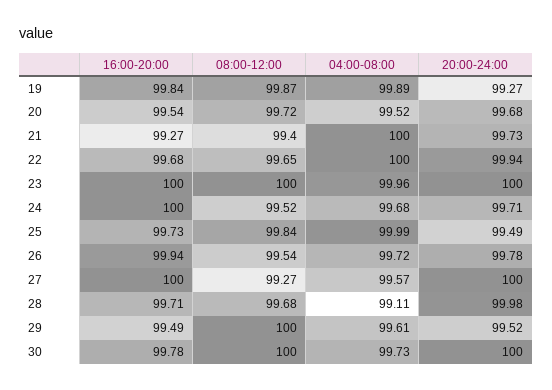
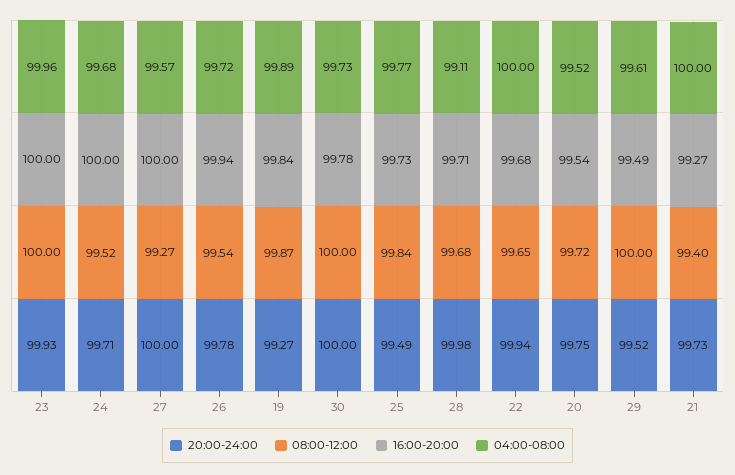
  {
    "16:00-20:00": {
      "19": 99.84,
      "20": 99.54,
      "21": 99.27,
      "22": 99.68,
      "23": 100,
      "24": 100,
      "25": 99.73,
      "26": 99.94,
      "27": 100,
      "28": 99.71,
      "29": 99.49,
      "30": 99.78
    },
    "08:00-12:00": {
      "19": 99.87,
      "20": 99.72,
      "21": 99.4,
      "22": 99.65,
      "23": 100,
      "24": 99.52,
      "25": 99.84,
      "26": 99.54,
      "27": 99.27,
      "28": 99.68,
      "29": 100,
      "30": 100
    },
    "04:00-08:00": {
      "19": 99.89,
      "20": 99.52,
      "21": 100,
      "22": 100,
      "23": 99.96,
      "24": 99.68,
-     "25": 99.99,
+     "25": 99.77,
      "26": 99.72,
      "27": 99.57,
      "28": 99.11,
      "29": 99.61,
      "30": 99.73
    },
    "20:00-24:00": {
      "19": 99.27,
-     "20": 99.68,
+     "20": 99.75,
      "21": 99.73,
      "22": 99.94,
-     "23": 100,
+     "23": 99.93,
      "24": 99.71,
      "25": 99.49,
      "26": 99.78,
      "27": 100,
      "28": 99.98,
      "29": 99.52,
      "30": 100
    }
  }

